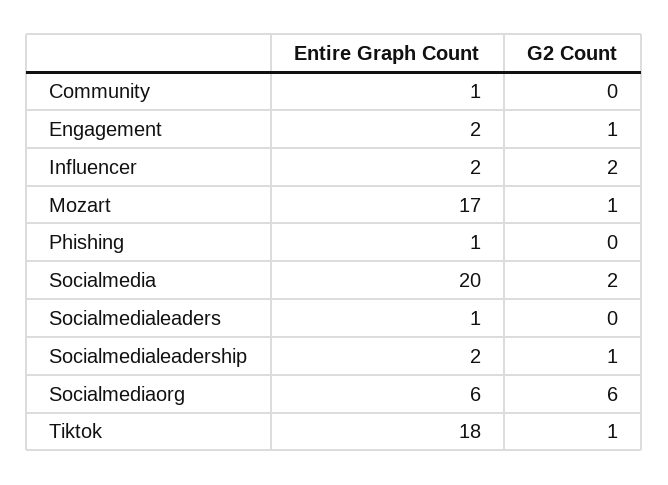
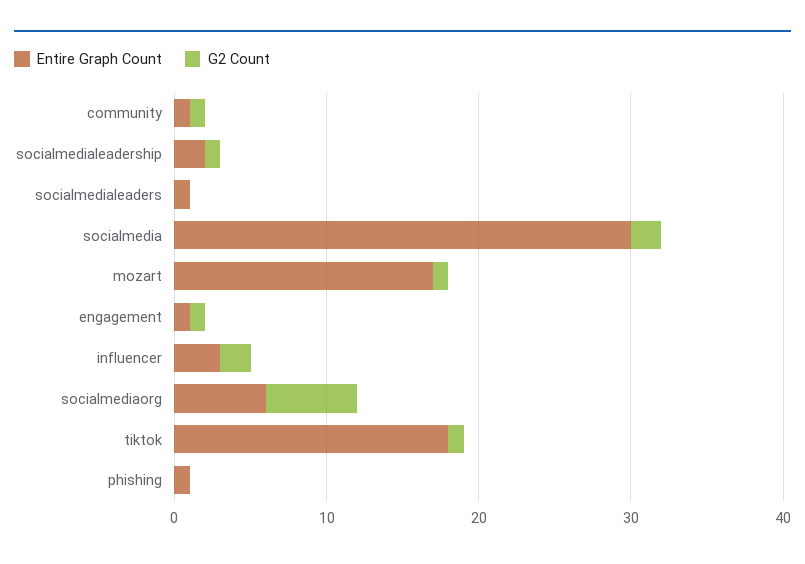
  {
    "Entire Graph Count": {
      "Community": 1,
-     "Engagement": 2,
+     "Engagement": 1,
-     "Influencer": 2,
+     "Influencer": 3,
      "Mozart": 17,
      "Phishing": 1,
-     "Socialmedia": 20,
+     "Socialmedia": 30,
      "Socialmedialeaders": 1,
      "Socialmedialeadership": 2,
      "Socialmediaorg": 6,
      "Tiktok": 18
    },
    "G2 Count": {
-     "Community": 0,
+     "Community": 1,
      "Engagement": 1,
      "Influencer": 2,
      "Mozart": 1,
      "Phishing": 0,
      "Socialmedia": 2,
      "Socialmedialeaders": 0,
      "Socialmedialeadership": 1,
      "Socialmediaorg": 6,
      "Tiktok": 1
    }
  }

